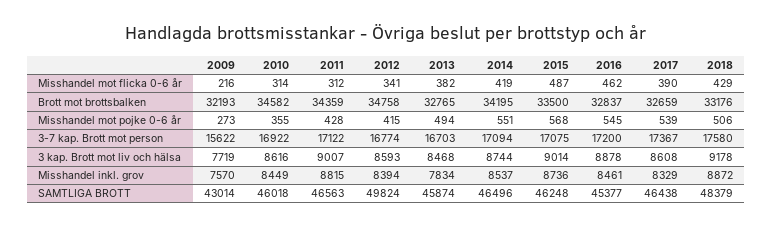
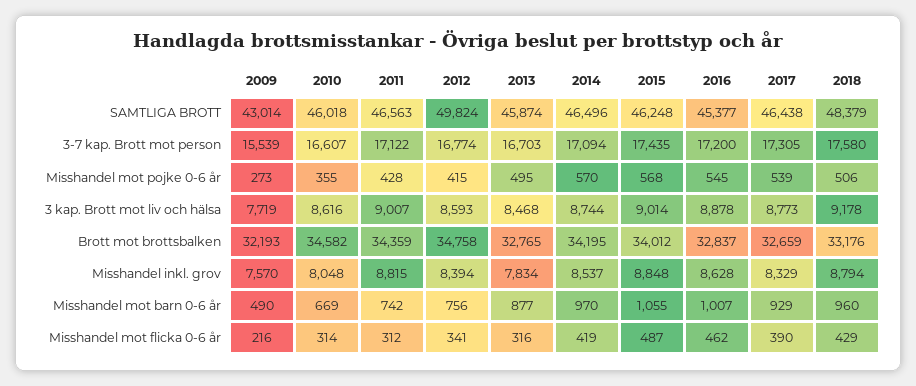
  {
    "2009": {
      "Misshandel mot flicka 0-6 år": 216,
      "Brott mot brottsbalken": 32193,
      "Misshandel mot pojke 0-6 år": 273,
-     "3-7 kap. Brott mot person": 15622,
+     "3-7 kap. Brott mot person": 15539,
      "3 kap. Brott mot liv och hälsa": 7719,
      "Misshandel inkl. grov": 7570,
-     "SAMTLIGA BROTT": 43014
+     "SAMTLIGA BROTT": 43014,
+     "Misshandel mot barn 0-6 år": 490
    },
    "2010": {
      "Misshandel mot flicka 0-6 år": 314,
      "Brott mot brottsbalken": 34582,
      "Misshandel mot pojke 0-6 år": 355,
-     "3-7 kap. Brott mot person": 16922,
+     "3-7 kap. Brott mot person": 16607,
      "3 kap. Brott mot liv och hälsa": 8616,
-     "Misshandel inkl. grov": 8449,
+     "Misshandel inkl. grov": 8048,
-     "SAMTLIGA BROTT": 46018
+     "SAMTLIGA BROTT": 46018,
+     "Misshandel mot barn 0-6 år": 669
    },
    "2011": {
      "Misshandel mot flicka 0-6 år": 312,
      "Brott mot brottsbalken": 34359,
      "Misshandel mot pojke 0-6 år": 428,
      "3-7 kap. Brott mot person": 17122,
      "3 kap. Brott mot liv och hälsa": 9007,
      "Misshandel inkl. grov": 8815,
-     "SAMTLIGA BROTT": 46563
+     "SAMTLIGA BROTT": 46563,
+     "Misshandel mot barn 0-6 år": 742
    },
    "2012": {
      "Misshandel mot flicka 0-6 år": 341,
      "Brott mot brottsbalken": 34758,
      "Misshandel mot pojke 0-6 år": 415,
      "3-7 kap. Brott mot person": 16774,
      "3 kap. Brott mot liv och hälsa": 8593,
      "Misshandel inkl. grov": 8394,
-     "SAMTLIGA BROTT": 49824
+     "SAMTLIGA BROTT": 49824,
+     "Misshandel mot barn 0-6 år": 756
    },
    "2013": {
-     "Misshandel mot flicka 0-6 år": 382,
+     "Misshandel mot flicka 0-6 år": 316,
      "Brott mot brottsbalken": 32765,
-     "Misshandel mot pojke 0-6 år": 494,
+     "Misshandel mot pojke 0-6 år": 495,
      "3-7 kap. Brott mot person": 16703,
      "3 kap. Brott mot liv och hälsa": 8468,
      "Misshandel inkl. grov": 7834,
-     "SAMTLIGA BROTT": 45874
+     "SAMTLIGA BROTT": 45874,
+     "Misshandel mot barn 0-6 år": 877
    },
    "2014": {
      "Misshandel mot flicka 0-6 år": 419,
      "Brott mot brottsbalken": 34195,
-     "Misshandel mot pojke 0-6 år": 551,
+     "Misshandel mot pojke 0-6 år": 570,
      "3-7 kap. Brott mot person": 17094,
      "3 kap. Brott mot liv och hälsa": 8744,
      "Misshandel inkl. grov": 8537,
-     "SAMTLIGA BROTT": 46496
+     "SAMTLIGA BROTT": 46496,
+     "Misshandel mot barn 0-6 år": 970
    },
    "2015": {
      "Misshandel mot flicka 0-6 år": 487,
-     "Brott mot brottsbalken": 33500,
+     "Brott mot brottsbalken": 34012,
      "Misshandel mot pojke 0-6 år": 568,
-     "3-7 kap. Brott mot person": 17075,
+     "3-7 kap. Brott mot person": 17435,
      "3 kap. Brott mot liv och hälsa": 9014,
-     "Misshandel inkl. grov": 8736,
+     "Misshandel inkl. grov": 8848,
-     "SAMTLIGA BROTT": 46248
+     "SAMTLIGA BROTT": 46248,
+     "Misshandel mot barn 0-6 år": 1055
    },
    "2016": {
      "Misshandel mot flicka 0-6 år": 462,
      "Brott mot brottsbalken": 32837,
      "Misshandel mot pojke 0-6 år": 545,
      "3-7 kap. Brott mot person": 17200,
      "3 kap. Brott mot liv och hälsa": 8878,
-     "Misshandel inkl. grov": 8461,
+     "Misshandel inkl. grov": 8628,
-     "SAMTLIGA BROTT": 45377
+     "SAMTLIGA BROTT": 45377,
+     "Misshandel mot barn 0-6 år": 1007
    },
    "2017": {
      "Misshandel mot flicka 0-6 år": 390,
      "Brott mot brottsbalken": 32659,
      "Misshandel mot pojke 0-6 år": 539,
-     "3-7 kap. Brott mot person": 17367,
+     "3-7 kap. Brott mot person": 17305,
-     "3 kap. Brott mot liv och hälsa": 8608,
+     "3 kap. Brott mot liv och hälsa": 8773,
      "Misshandel inkl. grov": 8329,
-     "SAMTLIGA BROTT": 46438
+     "SAMTLIGA BROTT": 46438,
+     "Misshandel mot barn 0-6 år": 929
    },
    "2018": {
      "Misshandel mot flicka 0-6 år": 429,
      "Brott mot brottsbalken": 33176,
      "Misshandel mot pojke 0-6 år": 506,
      "3-7 kap. Brott mot person": 17580,
      "3 kap. Brott mot liv och hälsa": 9178,
-     "Misshandel inkl. grov": 8872,
+     "Misshandel inkl. grov": 8794,
-     "SAMTLIGA BROTT": 48379
+     "SAMTLIGA BROTT": 48379,
+     "Misshandel mot barn 0-6 år": 960
    }
  }

